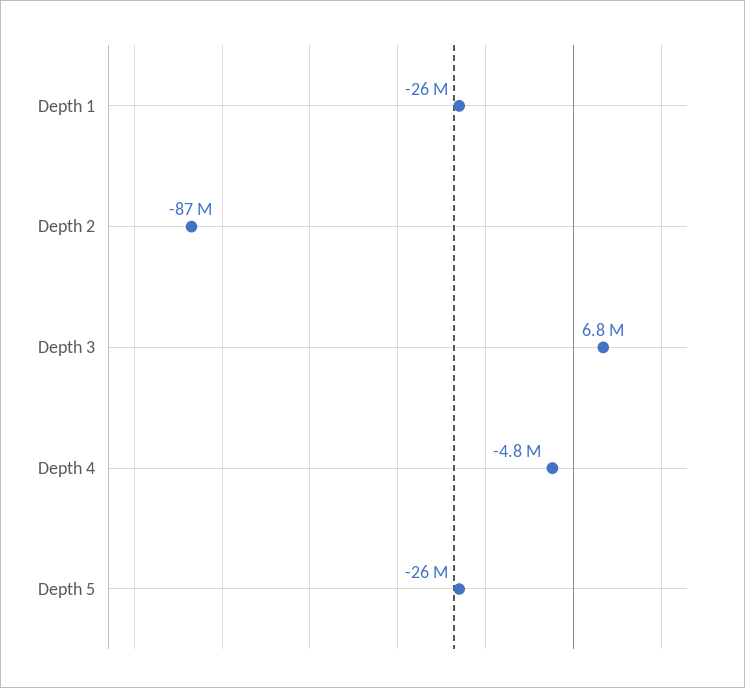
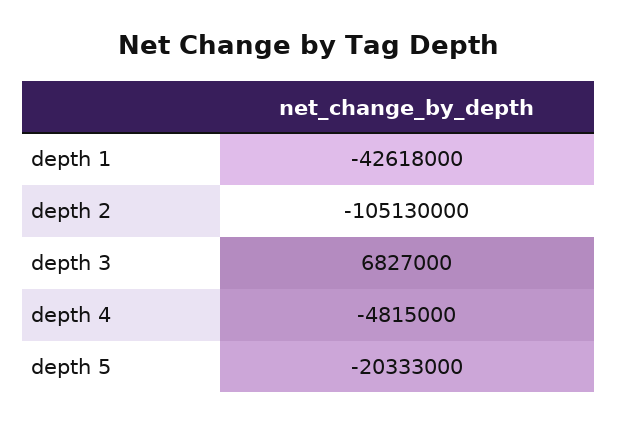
  {
-   "Depth 1": -26000000,
+   "Depth 1": -42618000,
-   "Depth 2": -87000000,
+   "Depth 2": -105130000,
    "Depth 3": 6827000,
    "Depth 4": -4815000,
-   "Depth 5": -26000000
+   "Depth 5": -20333000
  }

